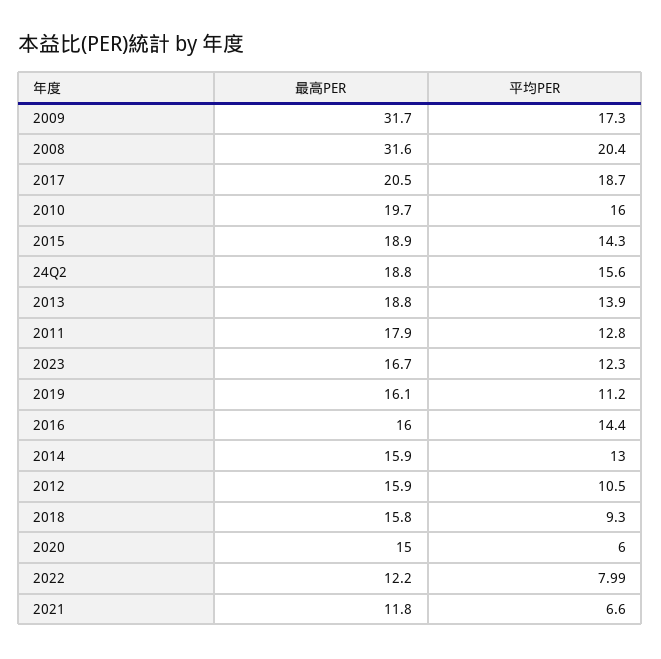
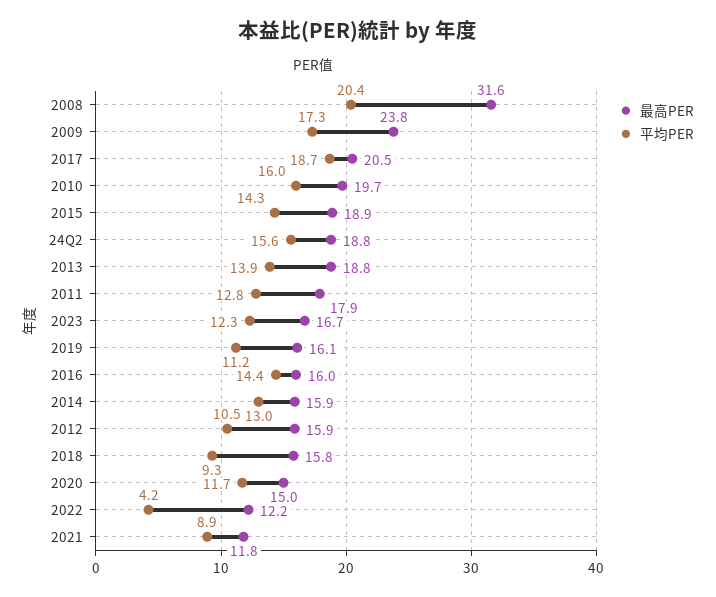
  {
    "最高PER": {
-     "2009": 31.7,
+     "2009": 23.8,
      "2008": 31.6,
      "2017": 20.5,
      "2010": 19.7,
      "2015": 18.9,
      "24Q2": 18.8,
      "2013": 18.8,
      "2011": 17.9,
      "2023": 16.7,
      "2019": 16.1,
      "2016": 16,
      "2014": 15.9,
      "2012": 15.9,
      "2018": 15.8,
      "2020": 15,
      "2022": 12.2,
      "2021": 11.8
    },
    "平均PER": {
      "2009": 17.3,
      "2008": 20.4,
      "2017": 18.7,
      "2010": 16,
      "2015": 14.3,
      "24Q2": 15.6,
      "2013": 13.9,
      "2011": 12.8,
      "2023": 12.3,
      "2019": 11.2,
      "2016": 14.4,
      "2014": 13,
      "2012": 10.5,
      "2018": 9.3,
-     "2020": 6,
+     "2020": 11.7,
-     "2022": 7.99,
+     "2022": 4.2,
-     "2021": 6.6
+     "2021": 8.9
    }
  }

